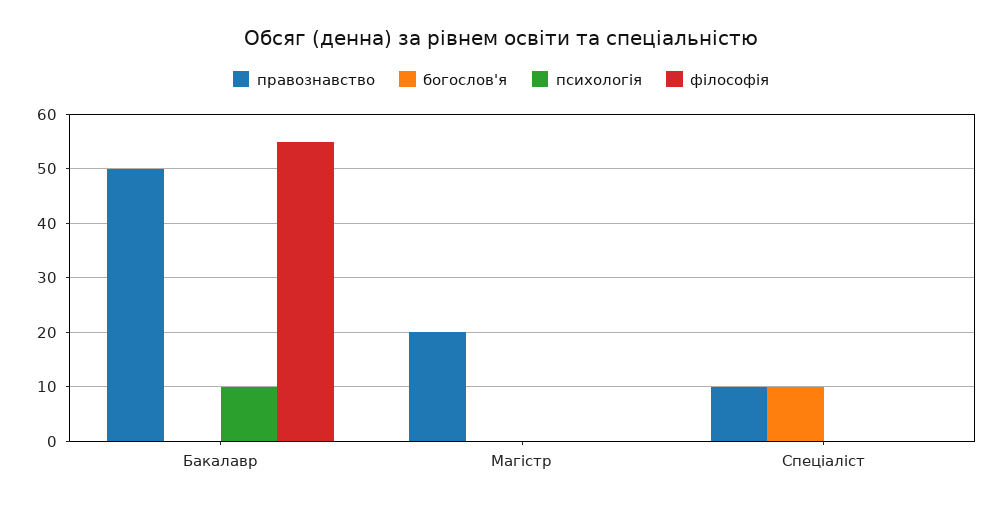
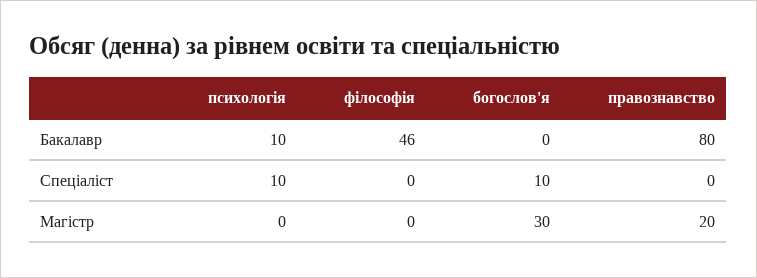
  {
    "правознавство": {
-     "Бакалавр": 50,
+     "Бакалавр": 80,
      "Магістр": 20,
-     "Спеціаліст": 10
+     "Спеціаліст": 0
    },
    "богослов'я": {
      "Бакалавр": 0,
-     "Магістр": 0,
+     "Магістр": 30,
      "Спеціаліст": 10
    },
    "психологія": {
      "Бакалавр": 10,
      "Магістр": 0,
-     "Спеціаліст": 0
+     "Спеціаліст": 10
    },
    "філософія": {
-     "Бакалавр": 55,
+     "Бакалавр": 46,
      "Магістр": 0,
      "Спеціаліст": 0
    }
  }

